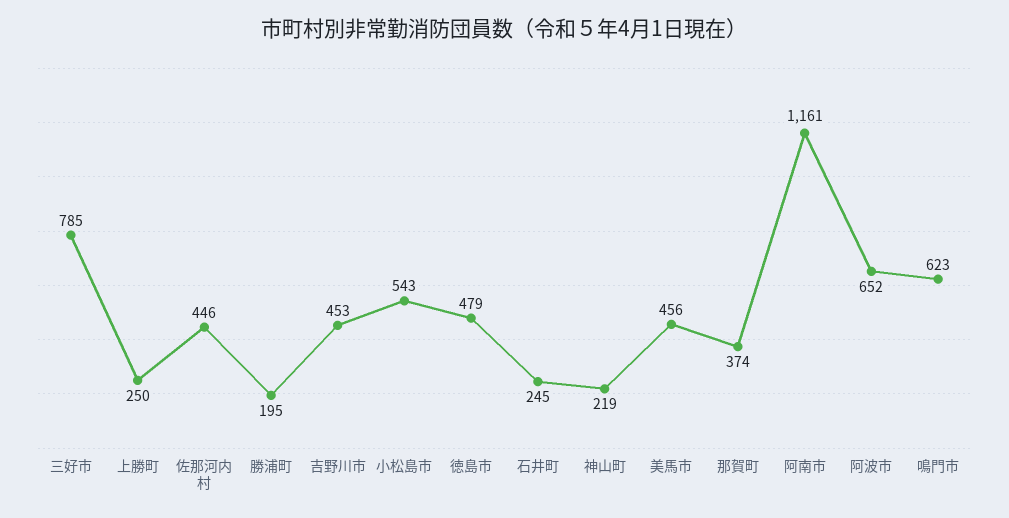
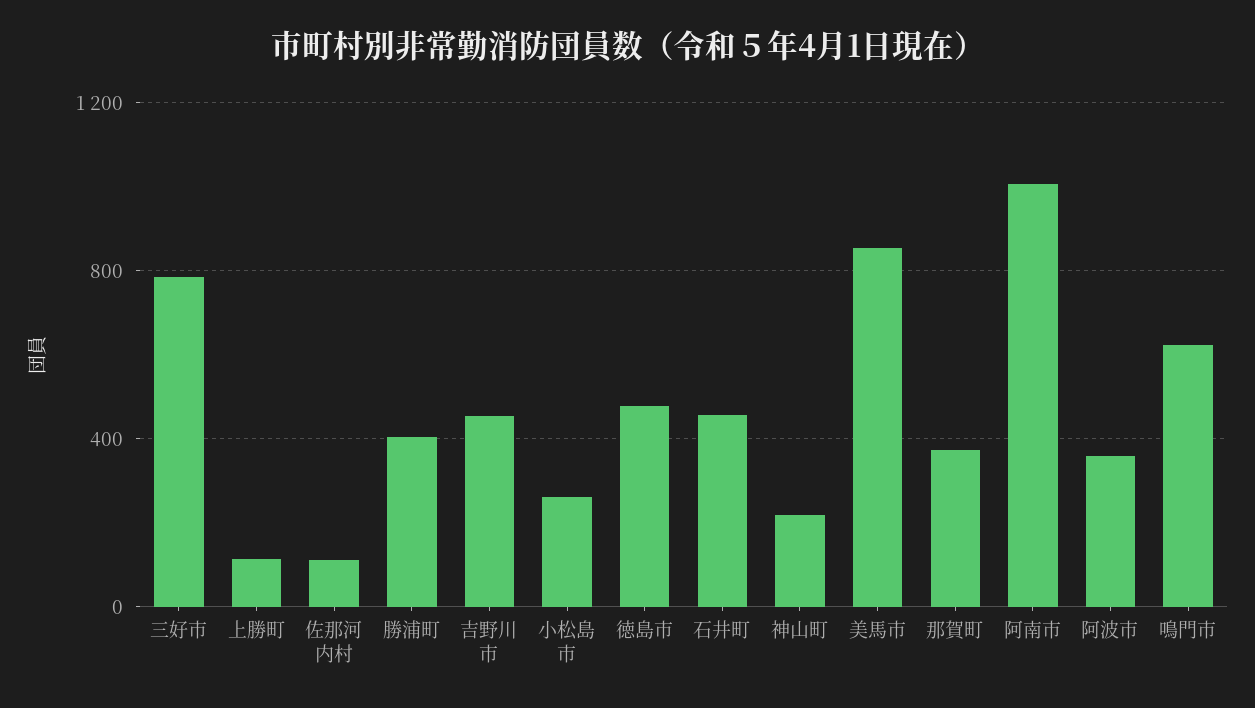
  {
    "三好市": 785,
-   "上勝町": 250,
+   "上勝町": 100,
-   "佐那河内村": 446,
+   "佐那河内村": 100,
-   "勝浦町": 195,
+   "勝浦町": 400,
    "吉野川市": 453,
-   "小松島市": 543,
+   "小松島市": 250,
    "徳島市": 479,
-   "石井町": 245,
+   "石井町": 450,
    "神山町": 219,
-   "美馬市": 456,
+   "美馬市": 850,
    "那賀町": 374,
-   "阿南市": 1161,
+   "阿南市": 1000,
-   "阿波市": 652,
+   "阿波市": 350,
    "鳴門市": 623
  }

